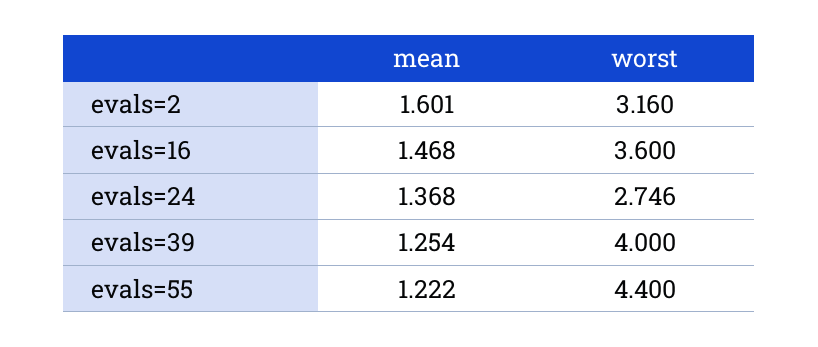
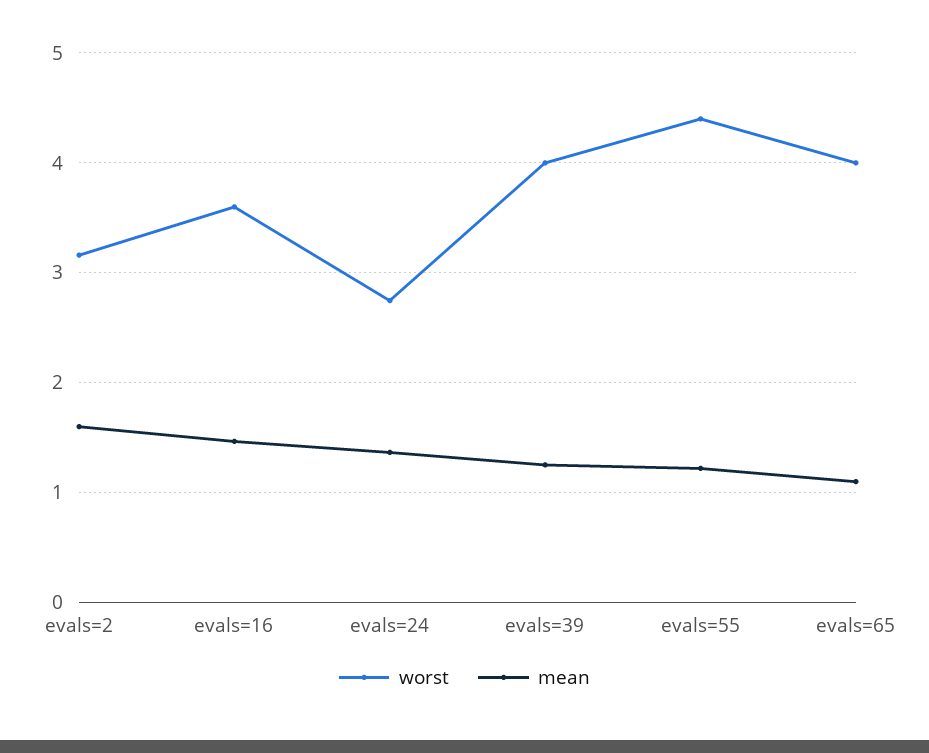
  {
    "mean": {
      "evals=2": 1.601,
      "evals=16": 1.468,
      "evals=24": 1.368,
      "evals=39": 1.254,
-     "evals=55": 1.222
+     "evals=55": 1.222,
+     "evals=65": 1.1
    },
    "worst": {
      "evals=2": 3.16,
      "evals=16": 3.6,
      "evals=24": 2.746,
      "evals=39": 4,
-     "evals=55": 4.4
+     "evals=55": 4.4,
+     "evals=65": 4
    }
  }

